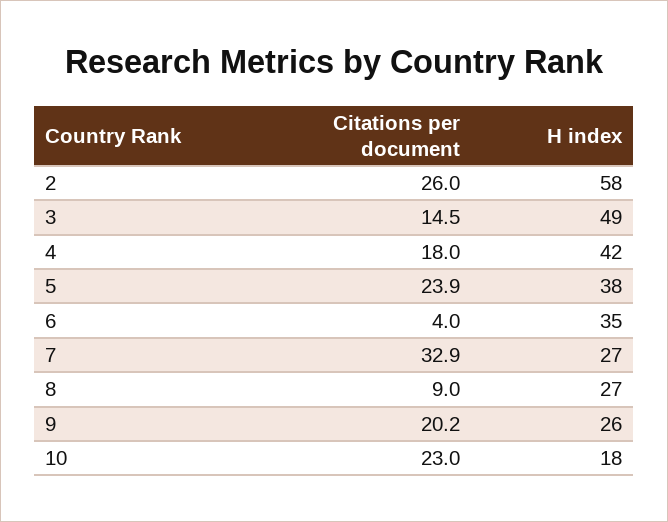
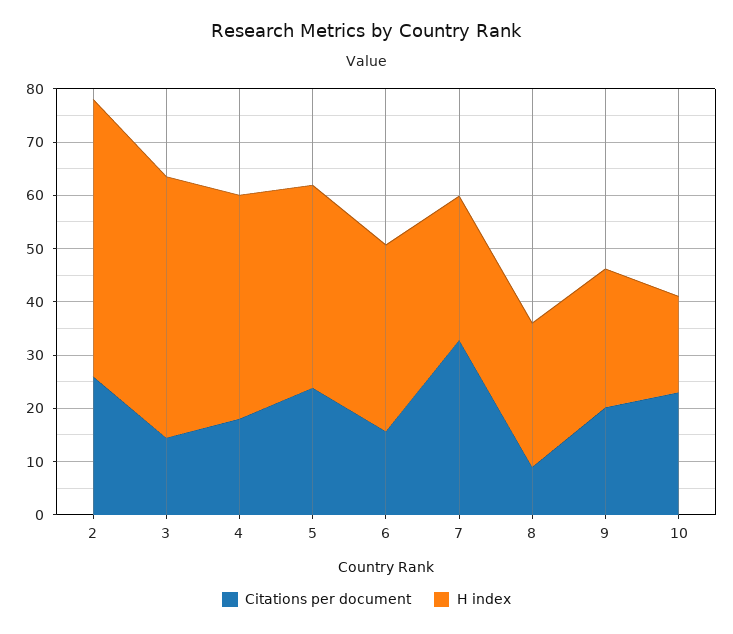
  {
    "Citations per document": {
      "2": 26,
      "3": 14.5,
      "4": 18,
      "5": 23.9,
-     "6": 4,
+     "6": 16,
      "7": 32.9,
      "8": 9,
      "9": 20.2,
      "10": 23
    },
    "H index": {
-     "2": 58,
+     "2": 52,
      "3": 49,
      "4": 42,
      "5": 38,
      "6": 35,
      "7": 27,
      "8": 27,
      "9": 26,
      "10": 18
    }
  }

